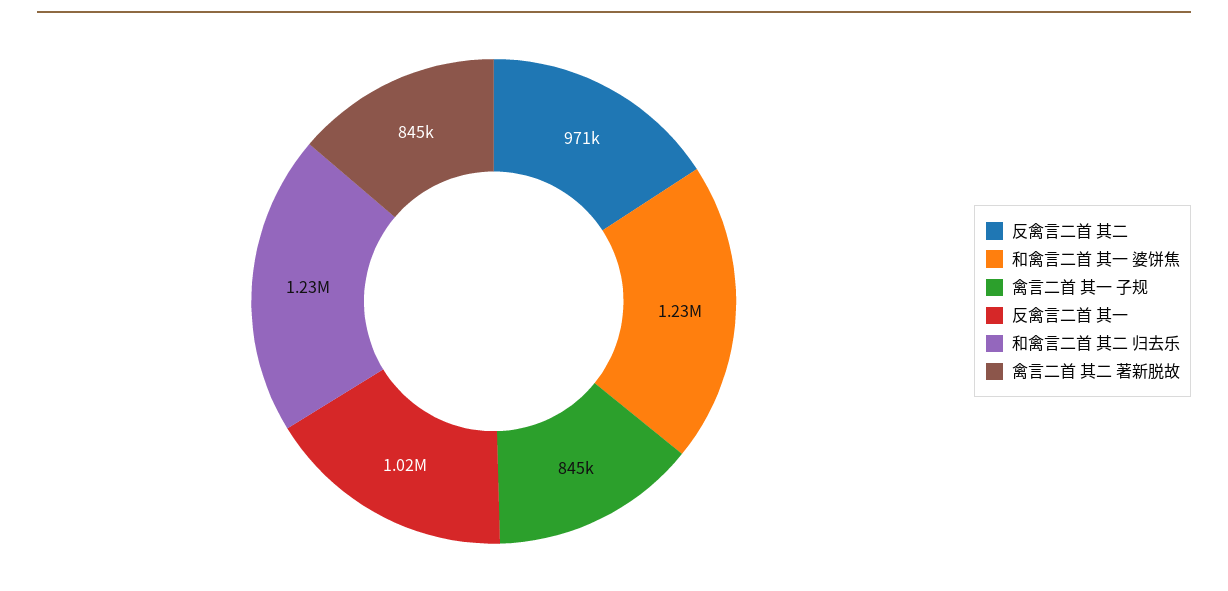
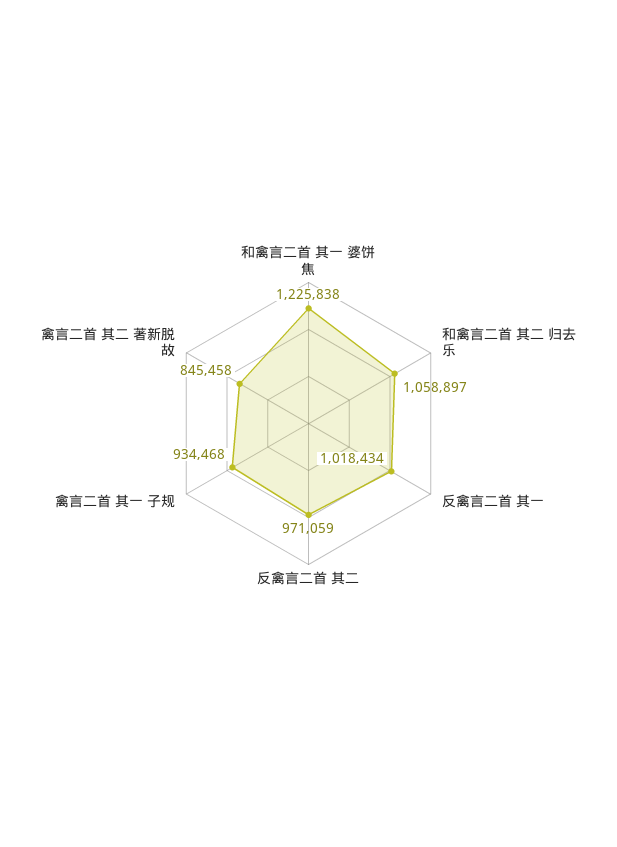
  {
    "反禽言二首 其二": 971059,
    "和禽言二首 其一 婆饼焦": 1225838,
-   "禽言二首 其一 子规": 845000,
+   "禽言二首 其一 子规": 934468,
    "反禽言二首 其一": 1018434,
-   "和禽言二首 其二 归去乐": 1230000,
+   "和禽言二首 其二 归去乐": 1058897,
    "禽言二首 其二 著新脱故": 845458
  }

